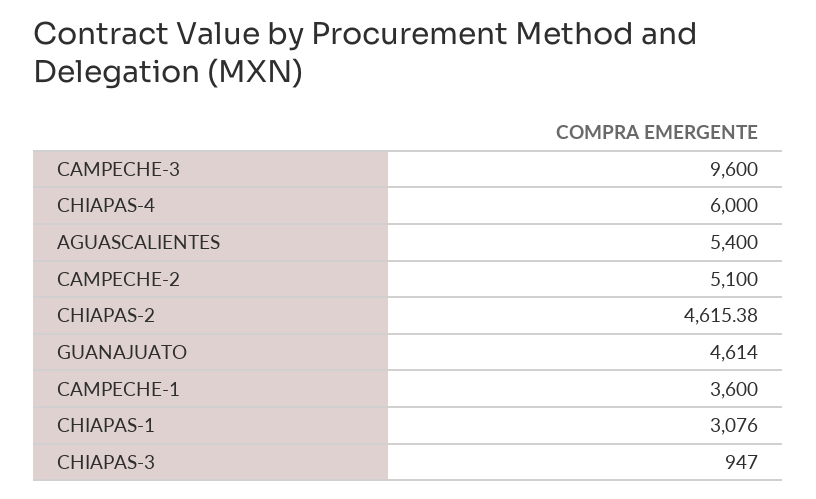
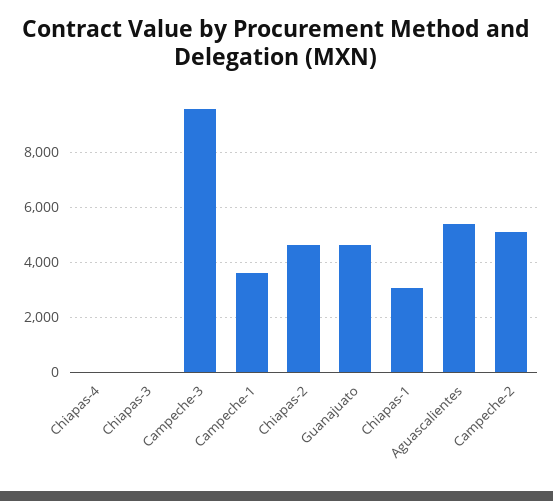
  {
    "CAMPECHE-3": 9600,
-   "CHIAPAS-4": 6000,
+   "CHIAPAS-4": 0,
    "AGUASCALIENTES": 5400,
    "CAMPECHE-2": 5100,
    "CHIAPAS-2": 4615.38,
    "GUANAJUATO": 4614,
    "CAMPECHE-1": 3600,
    "CHIAPAS-1": 3076,
-   "CHIAPAS-3": 947
+   "CHIAPAS-3": 0
  }

